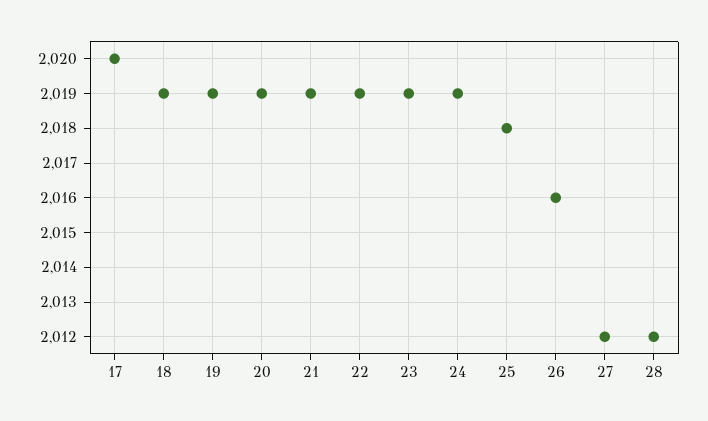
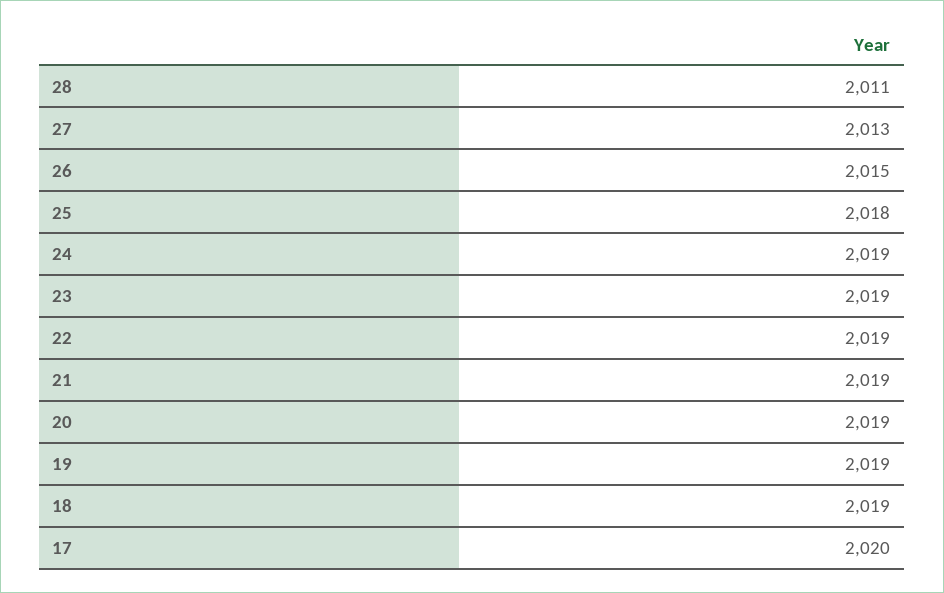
  {
    "17": 2020,
    "18": 2019,
    "19": 2019,
    "20": 2019,
    "21": 2019,
    "22": 2019,
    "23": 2019,
    "24": 2019,
    "25": 2018,
-   "26": 2016,
+   "26": 2015,
-   "27": 2012,
+   "27": 2013,
-   "28": 2012
+   "28": 2011
  }

